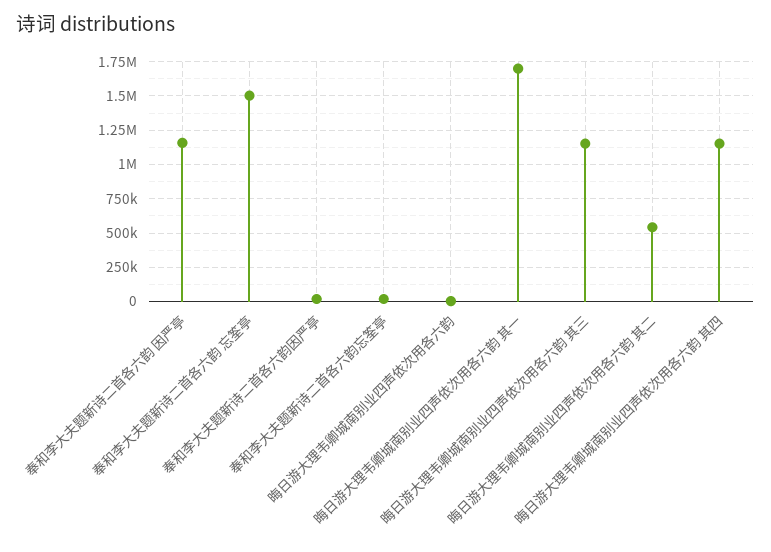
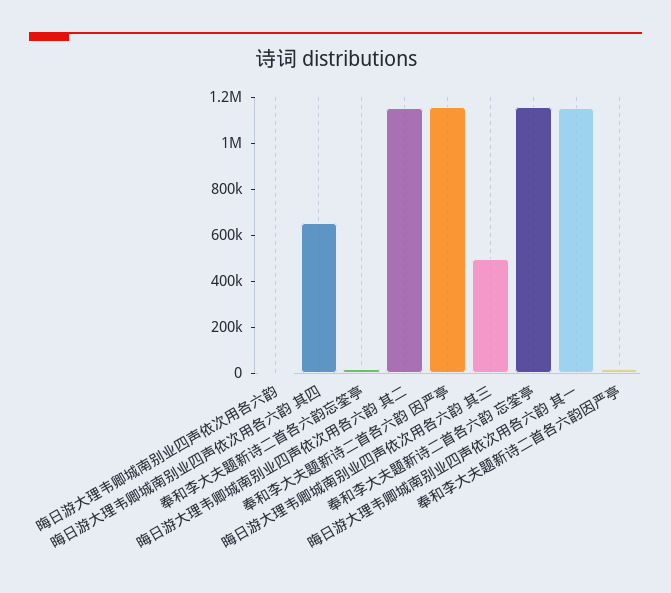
  {
    "奉和李大夫题新诗二首各六韵 因严亭": 1150000,
-   "奉和李大夫题新诗二首各六韵 忘筌亭": 1500000,
+   "奉和李大夫题新诗二首各六韵 忘筌亭": 1150000,
    "奉和李大夫题新诗二首各六韵因严亭": 0,
    "奉和李大夫题新诗二首各六韵忘筌亭": 0,
    "晦日游大理韦卿城南别业四声依次用各六韵": 0,
-   "晦日游大理韦卿城南别业四声依次用各六韵 其一": 1700000,
+   "晦日游大理韦卿城南别业四声依次用各六韵 其一": 1150000,
-   "晦日游大理韦卿城南别业四声依次用各六韵 其三": 1150000,
+   "晦日游大理韦卿城南别业四声依次用各六韵 其三": 500000,
-   "晦日游大理韦卿城南别业四声依次用各六韵 其二": 550000,
+   "晦日游大理韦卿城南别业四声依次用各六韵 其二": 1150000,
-   "晦日游大理韦卿城南别业四声依次用各六韵 其四": 1150000
+   "晦日游大理韦卿城南别业四声依次用各六韵 其四": 650000
  }

